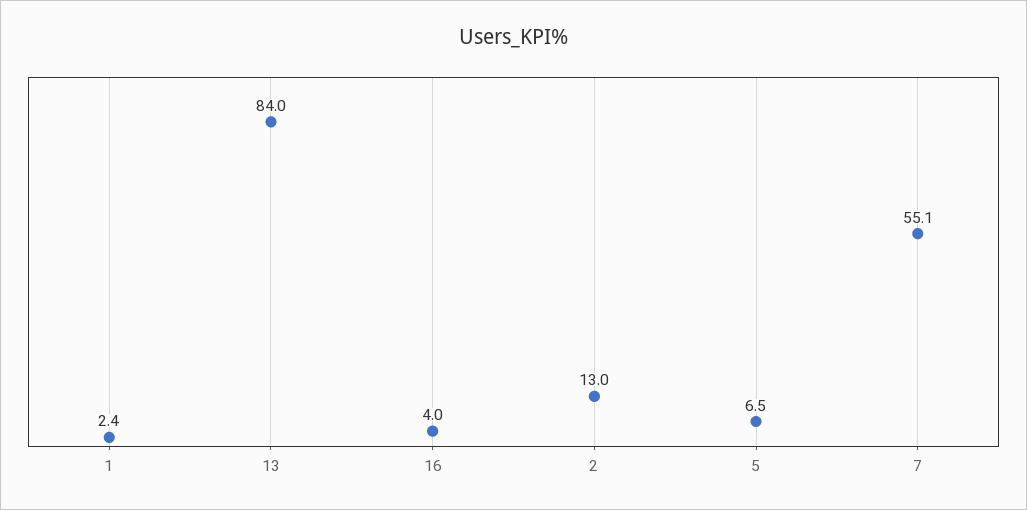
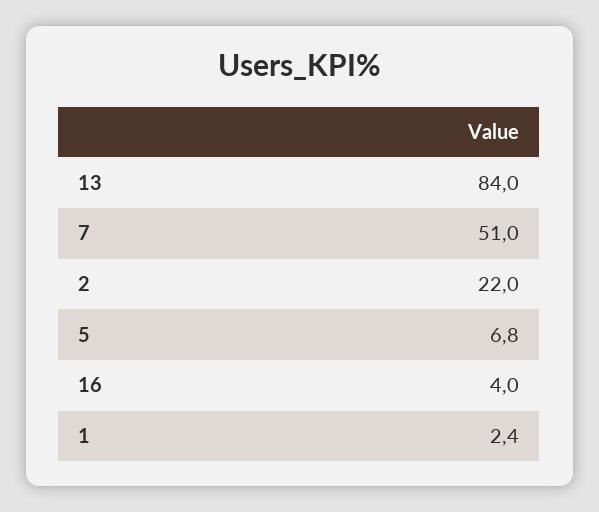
  {
    "1": 2.4,
    "13": 84,
    "16": 4,
-   "2": 13,
+   "2": 22,
-   "5": 6.5,
+   "5": 6.8,
-   "7": 55.1
+   "7": 51
  }

